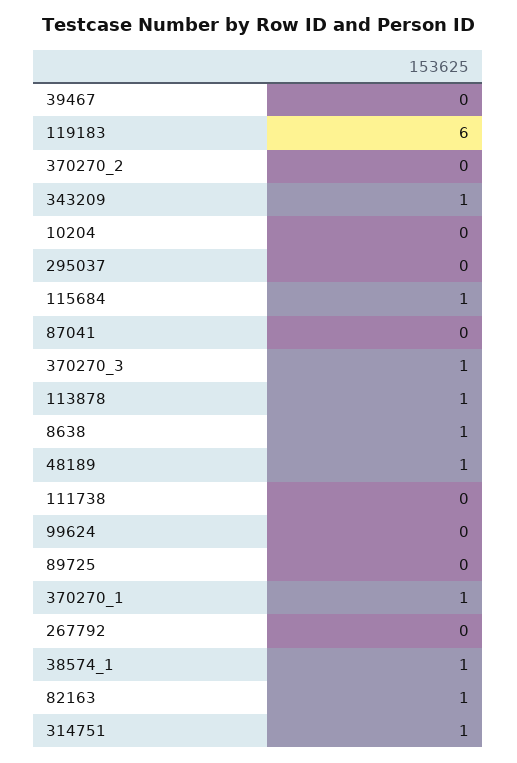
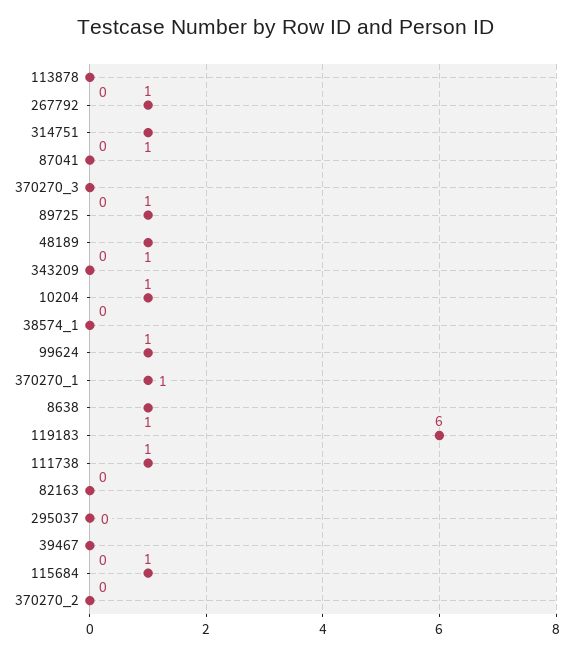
  {
    "39467": 0,
    "119183": 6,
    "370270_2": 0,
-   "343209": 1,
+   "343209": 0,
-   "10204": 0,
+   "10204": 1,
    "295037": 0,
    "115684": 1,
    "87041": 0,
-   "370270_3": 1,
+   "370270_3": 0,
-   "113878": 1,
+   "113878": 0,
    "8638": 1,
    "48189": 1,
-   "111738": 0,
+   "111738": 1,
-   "99624": 0,
+   "99624": 1,
-   "89725": 0,
+   "89725": 1,
    "370270_1": 1,
-   "267792": 0,
+   "267792": 1,
-   "38574_1": 1,
+   "38574_1": 0,
-   "82163": 1,
+   "82163": 0,
    "314751": 1
  }

